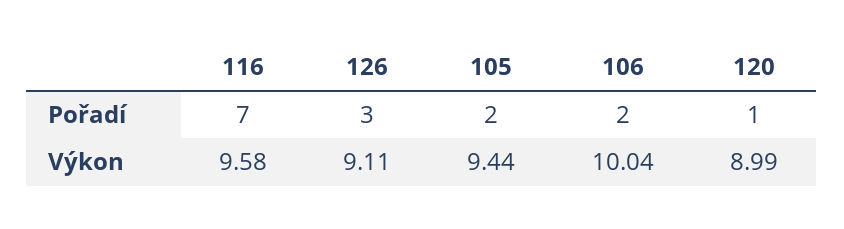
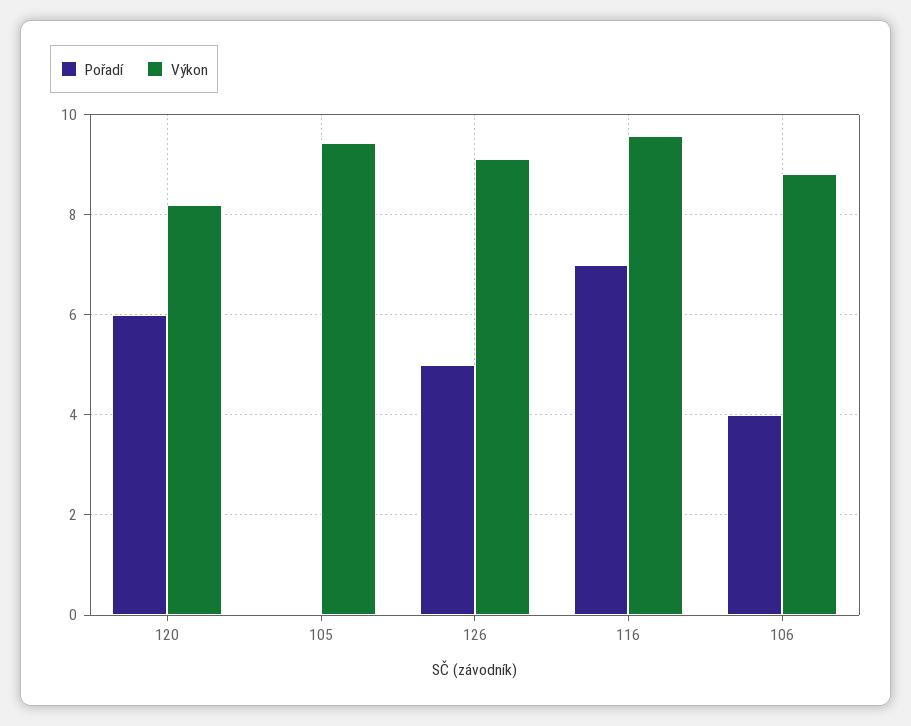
  {
    "Pořadí": {
      "116": 7,
-     "126": 3,
+     "126": 5,
-     "105": 2,
+     "105": 0,
-     "106": 2,
+     "106": 4,
-     "120": 1
+     "120": 6
    },
    "Výkon": {
      "116": 9.58,
      "126": 9.11,
      "105": 9.44,
-     "106": 10.04,
+     "106": 8.8,
-     "120": 8.99
+     "120": 8.2
    }
  }

